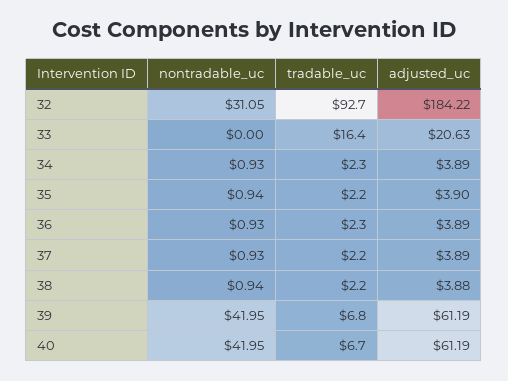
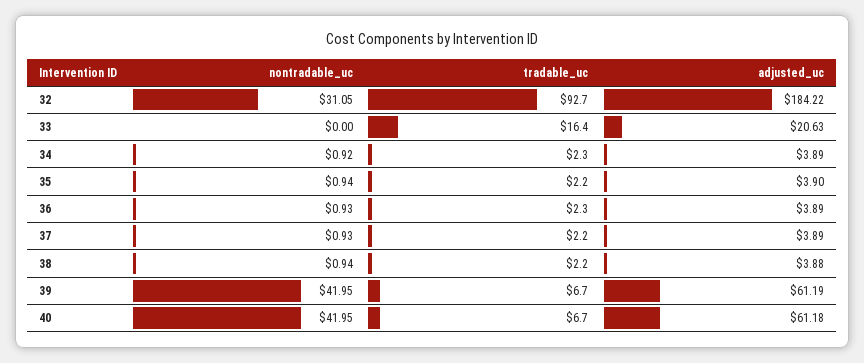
  {
    "nontradable_uc": {
      "32": 31.05,
      "33": 0,
-     "34": 0.93,
+     "34": 0.92,
      "35": 0.94,
      "36": 0.93,
      "37": 0.93,
      "38": 0.94,
      "39": 41.95,
      "40": 41.95
    },
    "tradable_uc": {
      "32": 92.7,
      "33": 16.4,
      "34": 2.3,
      "35": 2.2,
      "36": 2.3,
      "37": 2.2,
      "38": 2.2,
-     "39": 6.8,
+     "39": 6.7,
      "40": 6.7
    },
    "adjusted_uc": {
      "32": 184.22,
      "33": 20.63,
      "34": 3.89,
      "35": 3.9,
      "36": 3.89,
      "37": 3.89,
      "38": 3.88,
      "39": 61.19,
-     "40": 61.19
+     "40": 61.18
    }
  }

